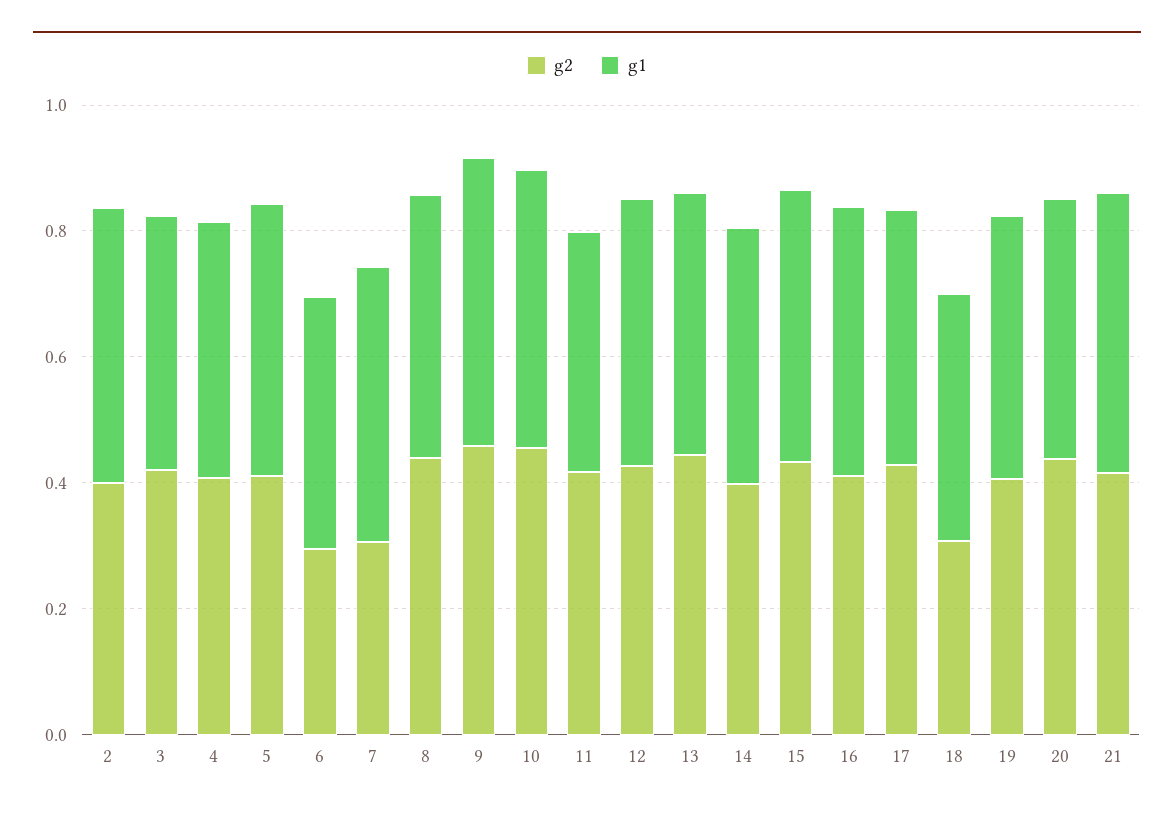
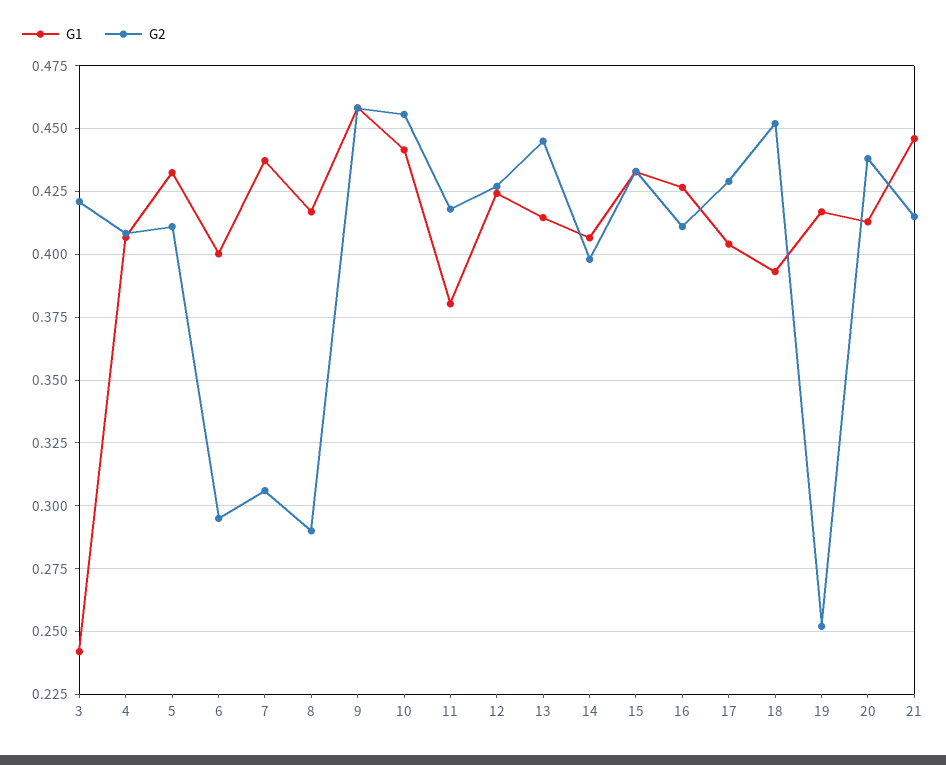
  {
    "g2": {
-     "2": 0.4,
      "3": 0.42,
      "4": 0.4075,
      "5": 0.41,
      "6": 0.295,
      "7": 0.305,
-     "8": 0.45,
+     "8": 0.29,
      "9": 0.4575,
      "10": 0.455,
      "11": 0.4175,
      "12": 0.4275,
      "13": 0.445,
      "14": 0.3975,
      "15": 0.4325,
      "16": 0.41,
      "17": 0.43,
-     "18": 0.3,
+     "18": 0.4525,
-     "19": 0.4,
+     "19": 0.2525,
      "20": 0.4375,
      "21": 0.415
    },
    "g1": {
-     "2": 0.45,
-     "3": 0.4,
+     "3": 0.2425,
      "4": 0.4075,
      "5": 0.4325,
      "6": 0.4,
      "7": 0.4375,
      "8": 0.4175,
      "9": 0.4575,
      "10": 0.4425,
      "11": 0.38,
      "12": 0.425,
      "13": 0.415,
      "14": 0.4075,
      "15": 0.4325,
      "16": 0.4275,
      "17": 0.405,
      "18": 0.3925,
      "19": 0.4175,
      "20": 0.4125,
      "21": 0.445
    }
  }

